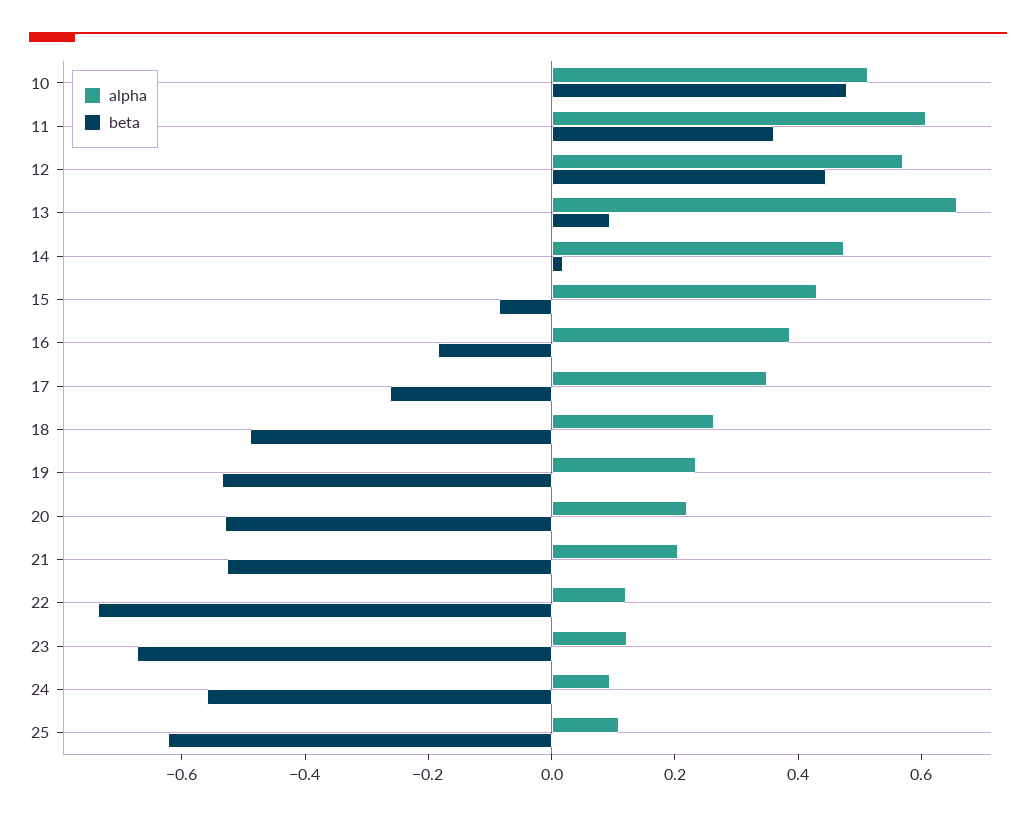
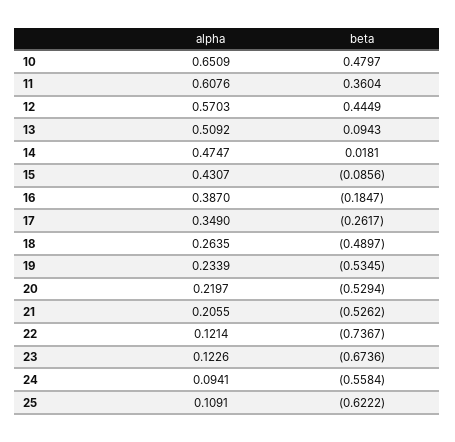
  {
    "alpha": {
-     "10": 0.5,
+     "10": 0.6509,
      "11": 0.6076,
      "12": 0.5703,
-     "13": 0.65,
+     "13": 0.5092,
      "14": 0.4747,
      "15": 0.4307,
      "16": 0.387,
      "17": 0.349,
      "18": 0.2635,
      "19": 0.2339,
      "20": 0.2197,
      "21": 0.2055,
      "22": 0.1214,
      "23": 0.1226,
      "24": 0.0941,
      "25": 0.1091
    },
    "beta": {
      "10": 0.4797,
      "11": 0.3604,
      "12": 0.4449,
      "13": 0.0943,
      "14": 0.0181,
      "15": -0.0856,
      "16": -0.1847,
      "17": -0.2617,
      "18": -0.4897,
      "19": -0.5345,
      "20": -0.5294,
      "21": -0.5262,
      "22": -0.7367,
      "23": -0.6736,
      "24": -0.5584,
      "25": -0.6222
    }
  }

